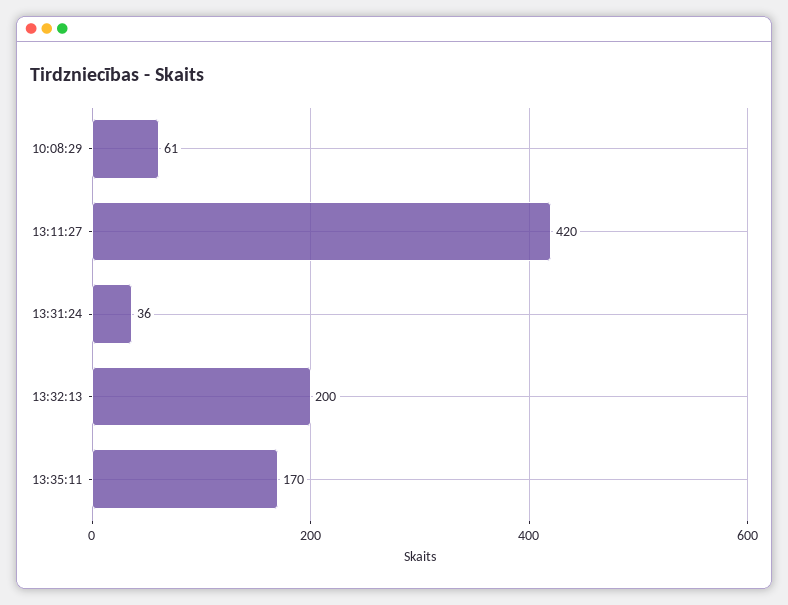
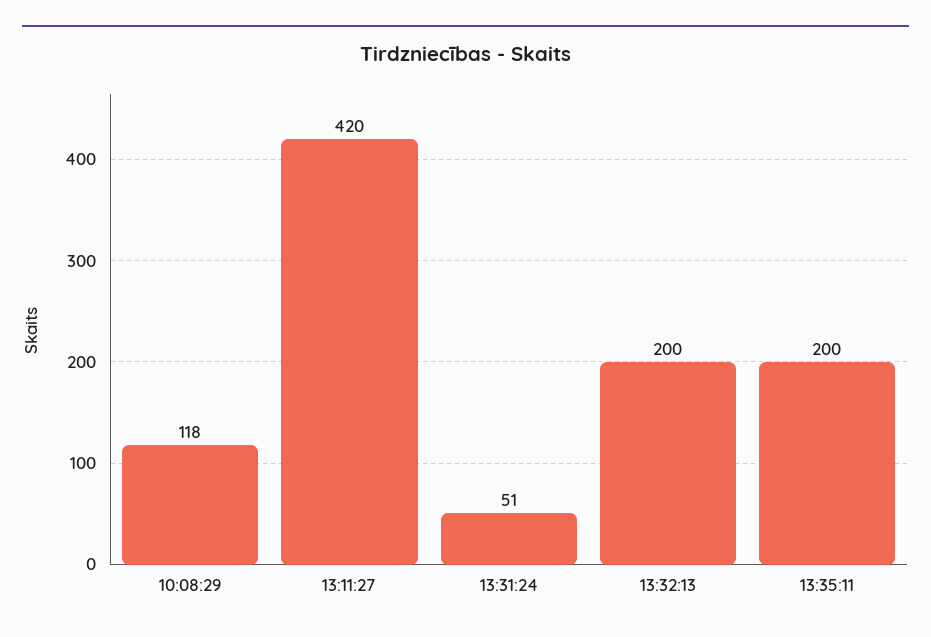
  {
-   "10:08:29": 61,
+   "10:08:29": 118,
    "13:11:27": 420,
-   "13:31:24": 36,
+   "13:31:24": 51,
    "13:32:13": 200,
-   "13:35:11": 170
+   "13:35:11": 200
  }

